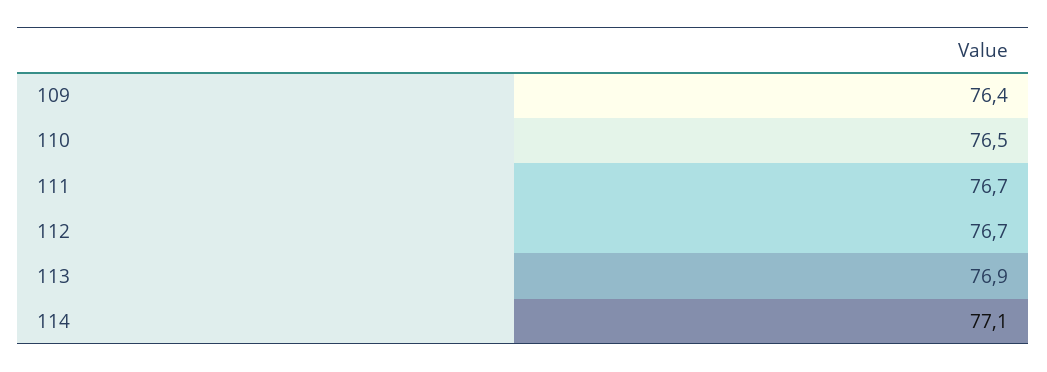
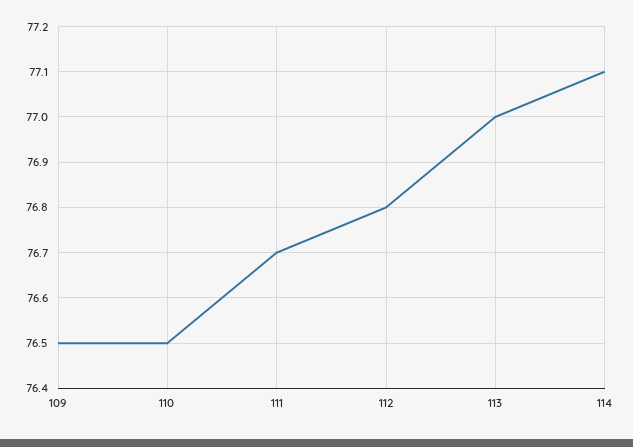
  {
-   "109": 76.4,
+   "109": 76.5,
    "110": 76.5,
    "111": 76.7,
-   "112": 76.7,
+   "112": 76.8,
-   "113": 76.9,
+   "113": 77,
    "114": 77.1
  }

